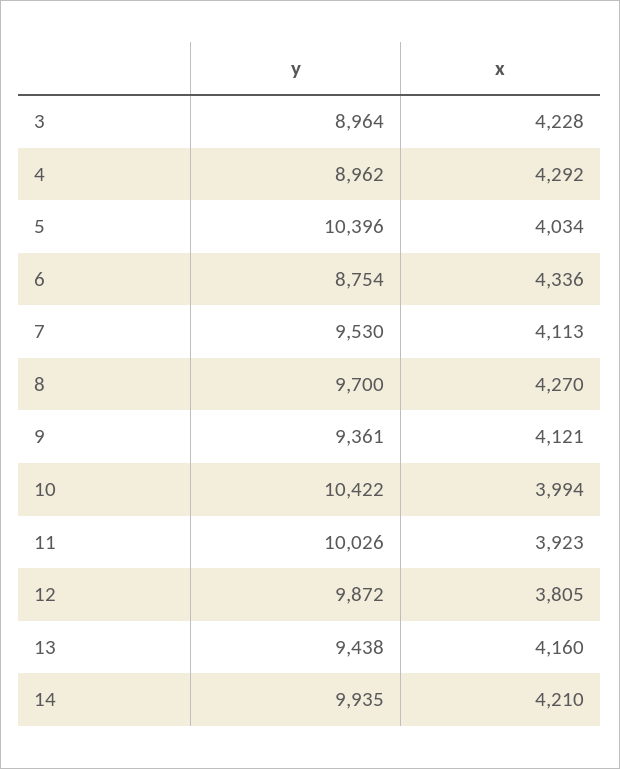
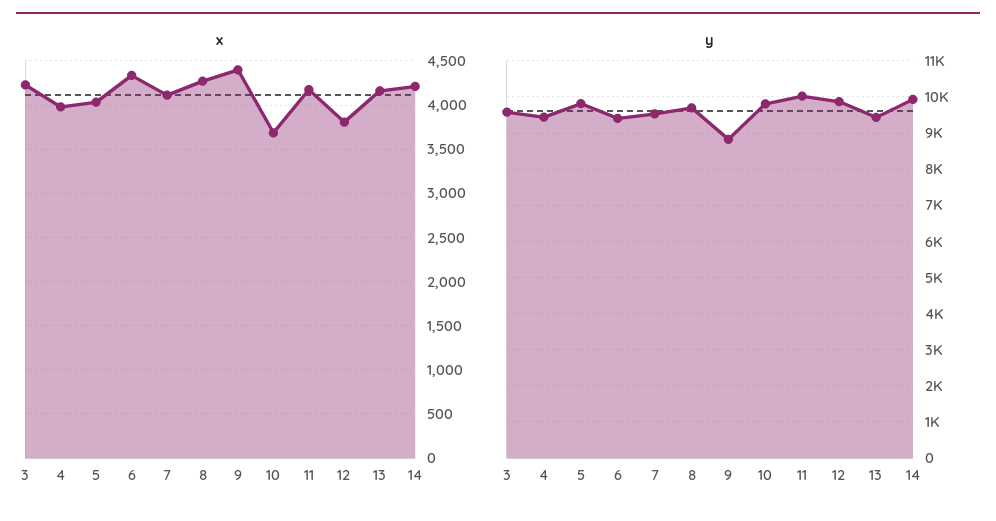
  {
    "y": {
-     "3": 8964,
+     "3": 9600,
-     "4": 8962,
+     "4": 9400,
-     "5": 10396,
+     "5": 9800,
-     "6": 8754,
+     "6": 9400,
      "7": 9530,
      "8": 9700,
-     "9": 9361,
+     "9": 8800,
-     "10": 10422,
+     "10": 9800,
      "11": 10026,
      "12": 9872,
      "13": 9438,
      "14": 9935
    },
    "x": {
      "3": 4228,
-     "4": 4292,
+     "4": 4000,
      "5": 4034,
      "6": 4336,
      "7": 4113,
      "8": 4270,
-     "9": 4121,
+     "9": 4400,
-     "10": 3994,
+     "10": 3700,
-     "11": 3923,
+     "11": 4200,
      "12": 3805,
      "13": 4160,
      "14": 4210
    }
  }

